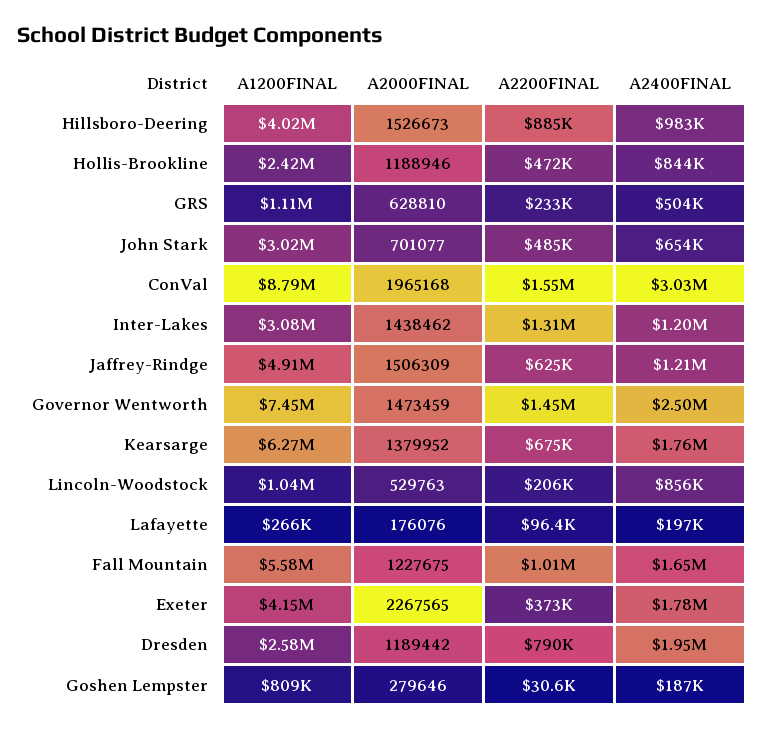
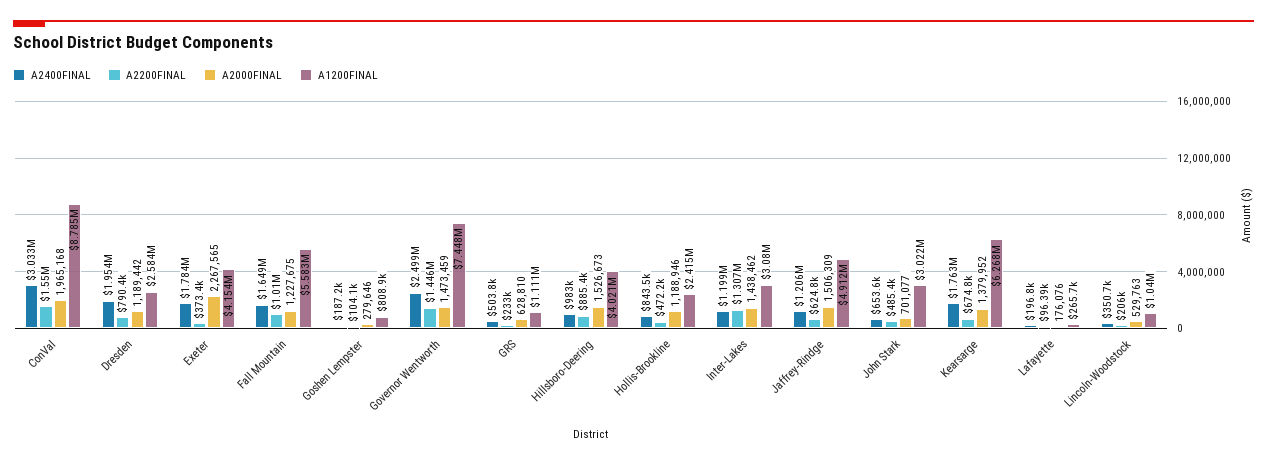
  {
    "A1200FINAL": {
      "Hillsboro-Deering": 4021000,
      "Hollis-Brookline": 2415000,
      "GRS": 1111000,
      "John Stark": 3022000,
      "ConVal": 8785000,
      "Inter-Lakes": 3080000,
      "Jaffrey-Rindge": 4912000,
      "Governor Wentworth": 7448000,
      "Kearsarge": 6268000,
      "Lincoln-Woodstock": 1040000,
      "Lafayette": 265700,
      "Fall Mountain": 5583000,
      "Exeter": 4154000,
      "Dresden": 2584000,
      "Goshen Lempster": 808900
    },
    "A2000FINAL": {
      "Hillsboro-Deering": 1526673,
      "Hollis-Brookline": 1188946,
      "GRS": 628810,
      "John Stark": 701077,
      "ConVal": 1965168,
      "Inter-Lakes": 1438462,
      "Jaffrey-Rindge": 1506309,
      "Governor Wentworth": 1473459,
      "Kearsarge": 1379952,
      "Lincoln-Woodstock": 529763,
      "Lafayette": 176076,
      "Fall Mountain": 1227675,
      "Exeter": 2267565,
      "Dresden": 1189442,
      "Goshen Lempster": 279646
    },
    "A2200FINAL": {
      "Hillsboro-Deering": 885400,
      "Hollis-Brookline": 472200,
      "GRS": 233000,
      "John Stark": 485400,
      "ConVal": 1550000,
      "Inter-Lakes": 1307000,
      "Jaffrey-Rindge": 624800,
      "Governor Wentworth": 1446000,
      "Kearsarge": 674800,
      "Lincoln-Woodstock": 206000,
      "Lafayette": 96390,
      "Fall Mountain": 1010000,
      "Exeter": 373400,
      "Dresden": 790400,
-     "Goshen Lempster": 30600
+     "Goshen Lempster": 104100
    },
    "A2400FINAL": {
      "Hillsboro-Deering": 983000,
      "Hollis-Brookline": 843500,
      "GRS": 503800,
      "John Stark": 653600,
      "ConVal": 3033000,
      "Inter-Lakes": 1199000,
      "Jaffrey-Rindge": 1206000,
      "Governor Wentworth": 2499000,
      "Kearsarge": 1763000,
-     "Lincoln-Woodstock": 856000,
+     "Lincoln-Woodstock": 350700,
      "Lafayette": 196800,
      "Fall Mountain": 1649000,
      "Exeter": 1784000,
      "Dresden": 1954000,
      "Goshen Lempster": 187200
    }
  }

